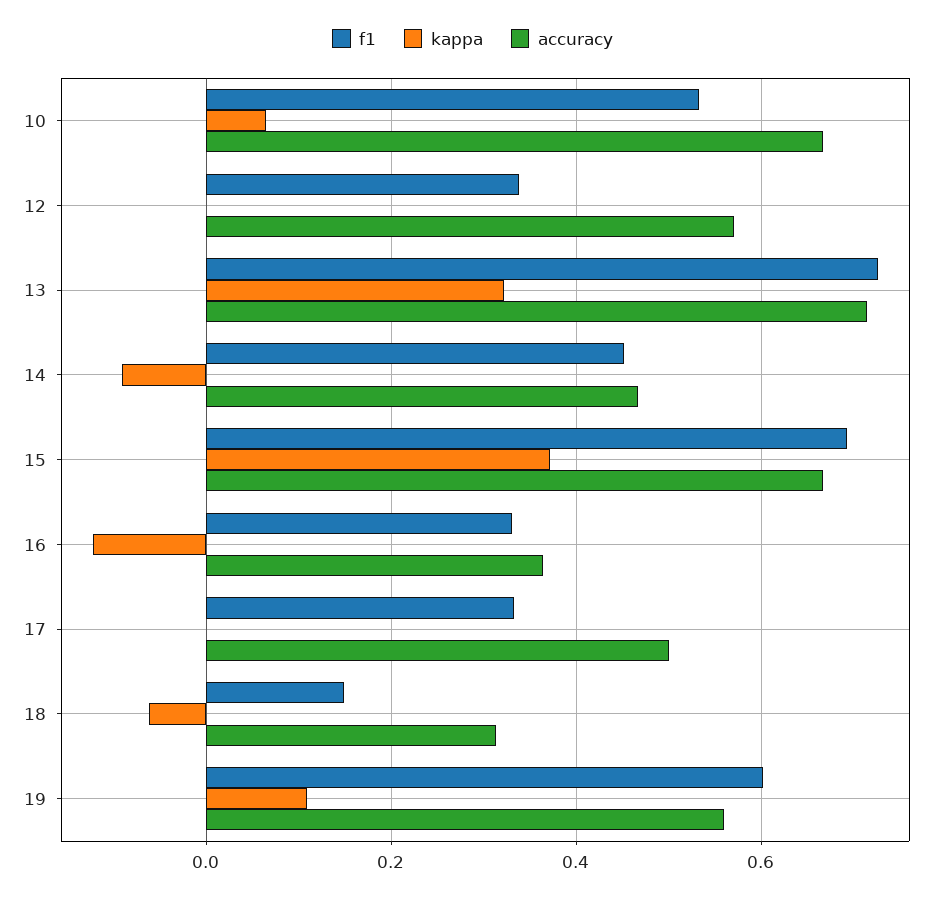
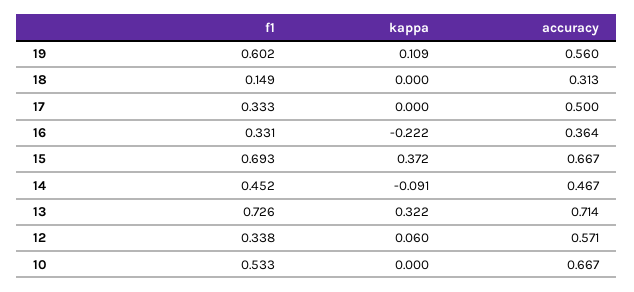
  {
    "f1": {
      "10": 0.533,
      "12": 0.338,
      "13": 0.726,
      "14": 0.452,
      "15": 0.693,
      "16": 0.331,
      "17": 0.333,
      "18": 0.149,
      "19": 0.602
    },
    "kappa": {
-     "10": 0.06,
+     "10": 0,
-     "12": 0,
+     "12": 0.06,
      "13": 0.322,
      "14": -0.091,
      "15": 0.372,
-     "16": -0.12,
+     "16": -0.222,
      "17": 0,
-     "18": -0.06,
+     "18": 0,
      "19": 0.109
    },
    "accuracy": {
      "10": 0.667,
      "12": 0.571,
      "13": 0.714,
      "14": 0.467,
      "15": 0.667,
      "16": 0.364,
      "17": 0.5,
      "18": 0.313,
      "19": 0.56
    }
  }

